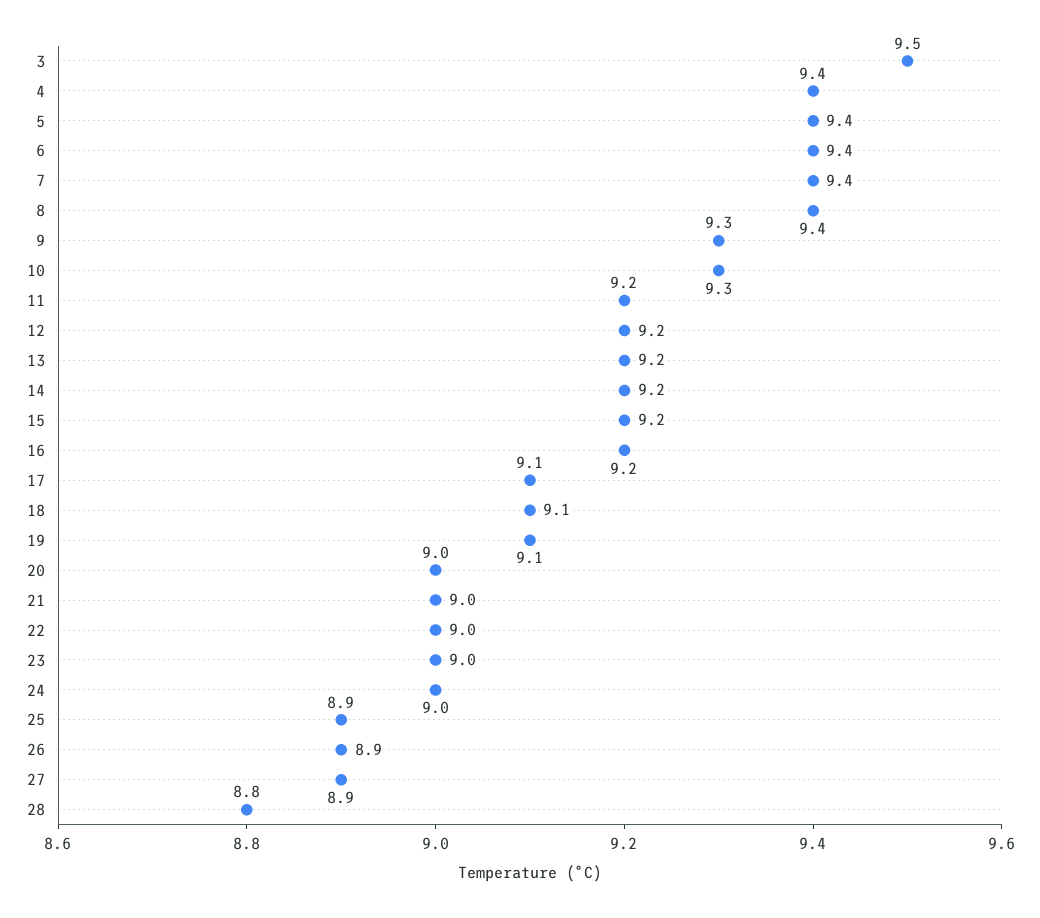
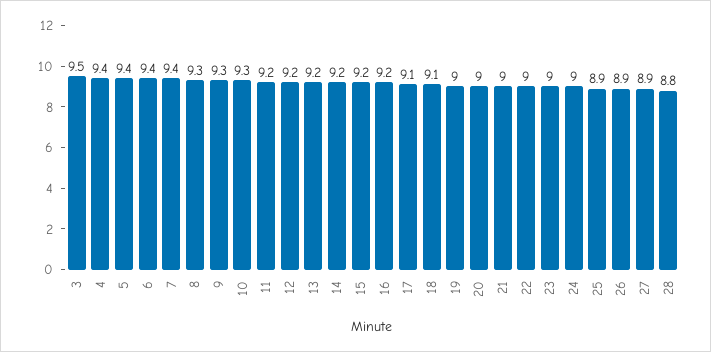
  {
    "3": 9.5,
    "4": 9.4,
    "5": 9.4,
    "6": 9.4,
    "7": 9.4,
-   "8": 9.4,
+   "8": 9.3,
    "9": 9.3,
    "10": 9.3,
    "11": 9.2,
    "12": 9.2,
    "13": 9.2,
    "14": 9.2,
    "15": 9.2,
    "16": 9.2,
    "17": 9.1,
    "18": 9.1,
-   "19": 9.1,
+   "19": 9,
    "20": 9,
    "21": 9,
    "22": 9,
    "23": 9,
    "24": 9,
    "25": 8.9,
    "26": 8.9,
    "27": 8.9,
    "28": 8.8
  }

